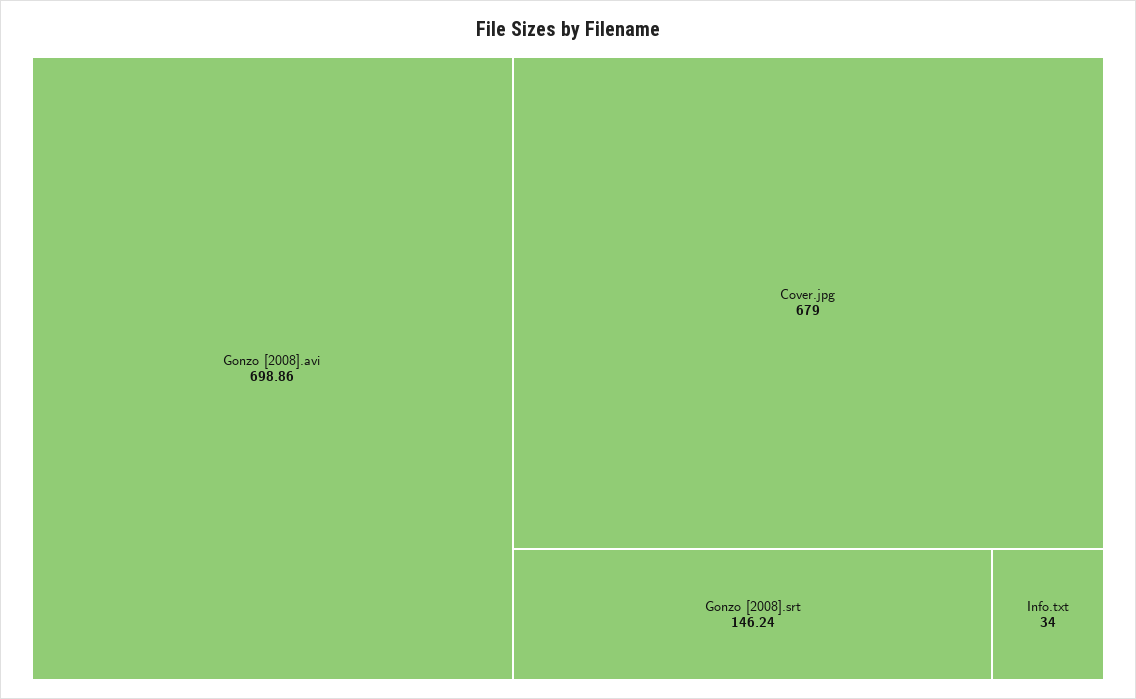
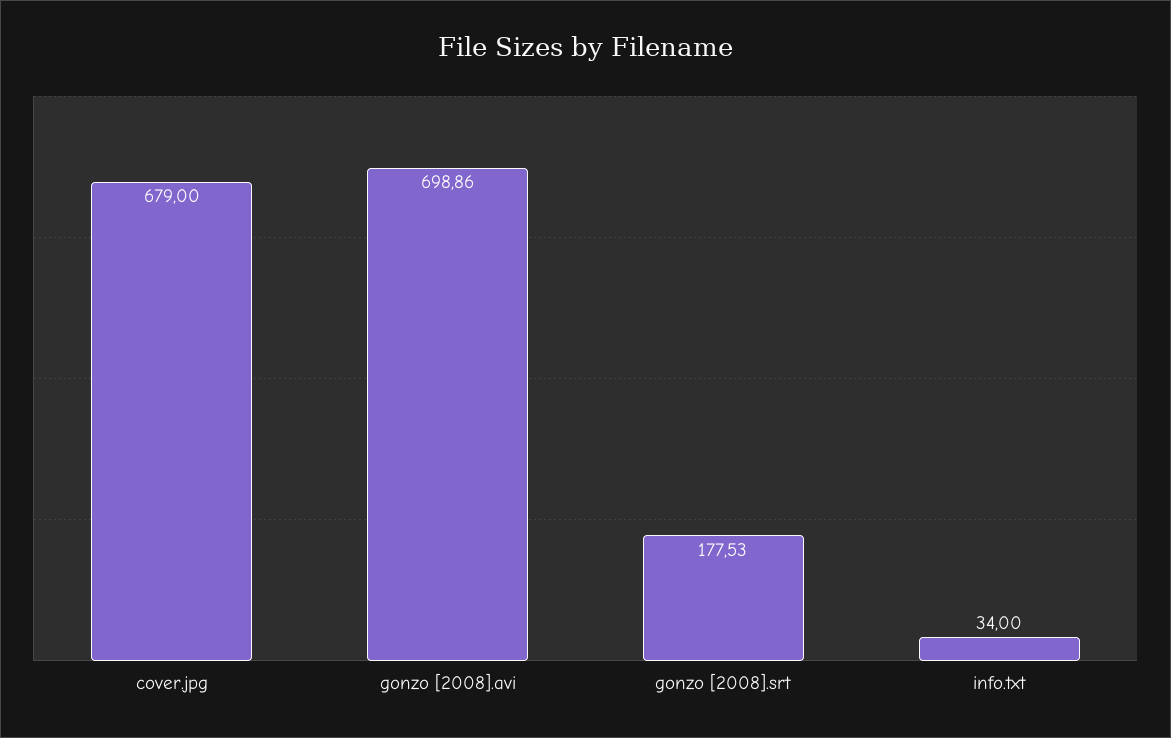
  {
    "Gonzo [2008].avi": 698.86,
    "Cover.jpg": 679,
-   "Gonzo [2008].srt": 146.24,
+   "Gonzo [2008].srt": 177.53,
    "Info.txt": 34
  }

